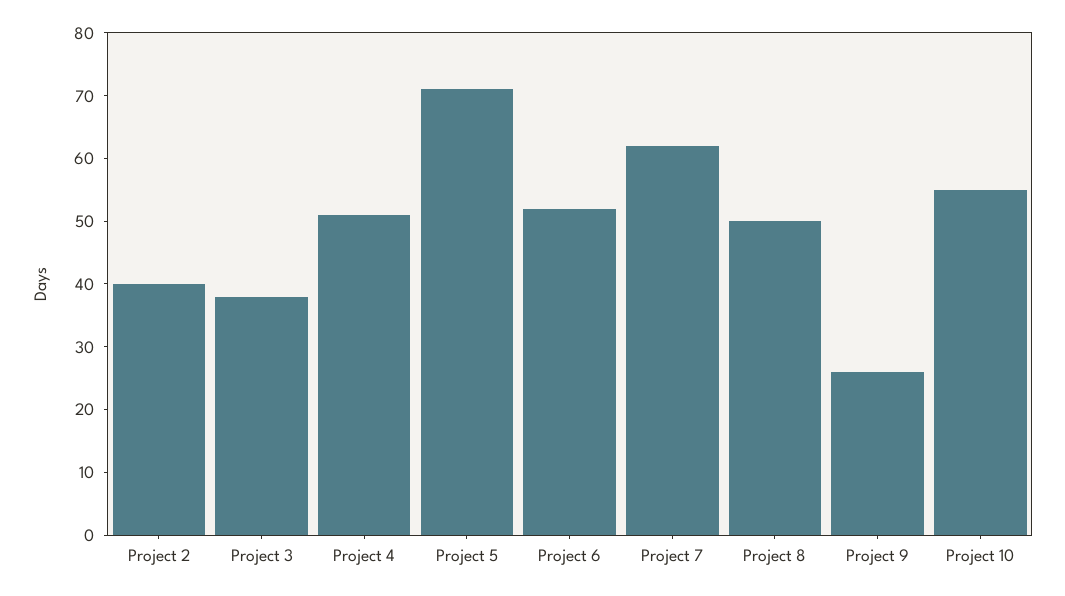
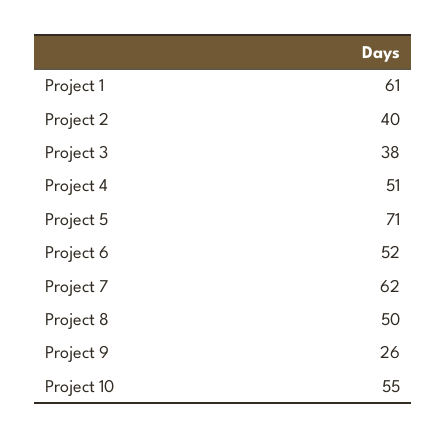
  {
    "Project 2": 40,
    "Project 3": 38,
    "Project 4": 51,
    "Project 5": 71,
    "Project 6": 52,
    "Project 7": 62,
    "Project 8": 50,
    "Project 9": 26,
-   "Project 10": 55
+   "Project 10": 55,
+   "Project 1": 61
  }

